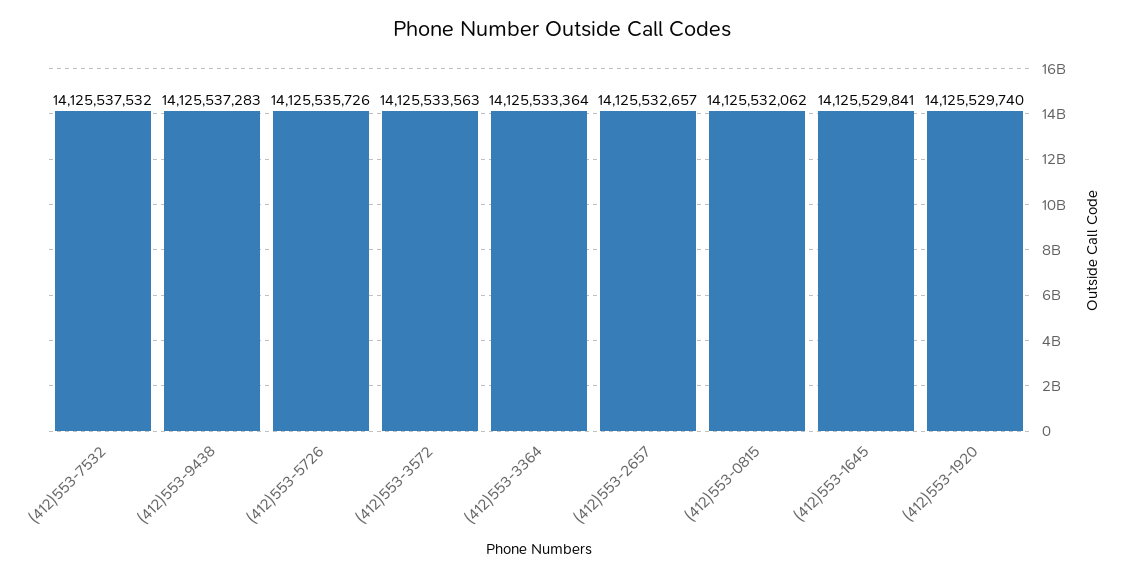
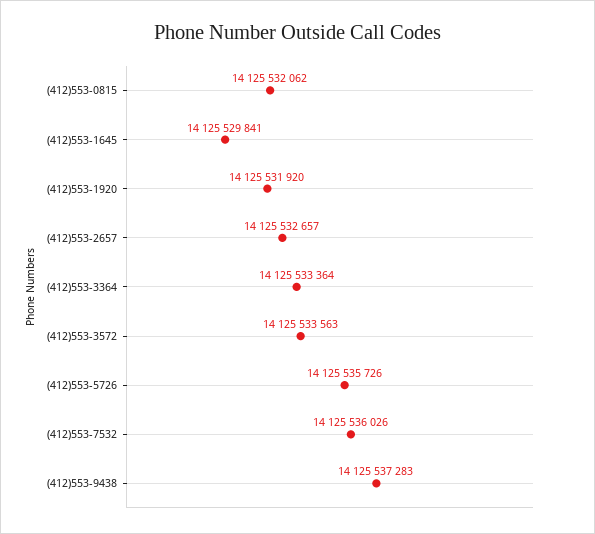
  {
-   "(412)553-7532": 14125537532,
+   "(412)553-7532": 14125536026,
    "(412)553-9438": 14125537283,
    "(412)553-5726": 14125535726,
    "(412)553-3572": 14125533563,
    "(412)553-3364": 14125533364,
    "(412)553-2657": 14125532657,
    "(412)553-0815": 14125532062,
    "(412)553-1645": 14125529841,
-   "(412)553-1920": 14125529740
+   "(412)553-1920": 14125531920
  }

